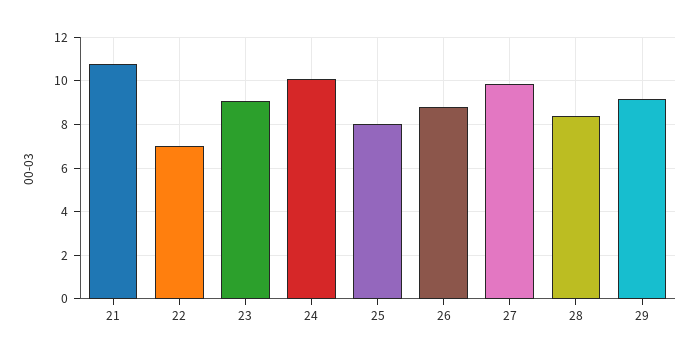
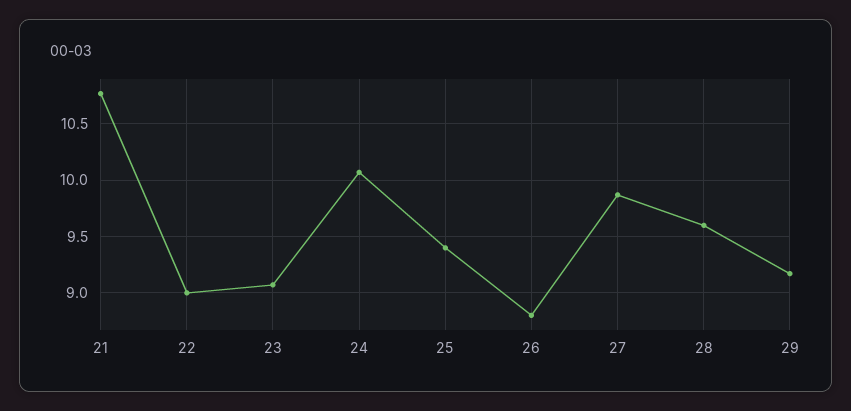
  {
    "21": 10.8,
-   "22": 7,
+   "22": 9,
    "23": 9.1,
    "24": 10.1,
-   "25": 8,
+   "25": 9.4,
    "26": 8.8,
    "27": 9.9,
-   "28": 8.5,
+   "28": 9.6,
    "29": 9.2
  }

